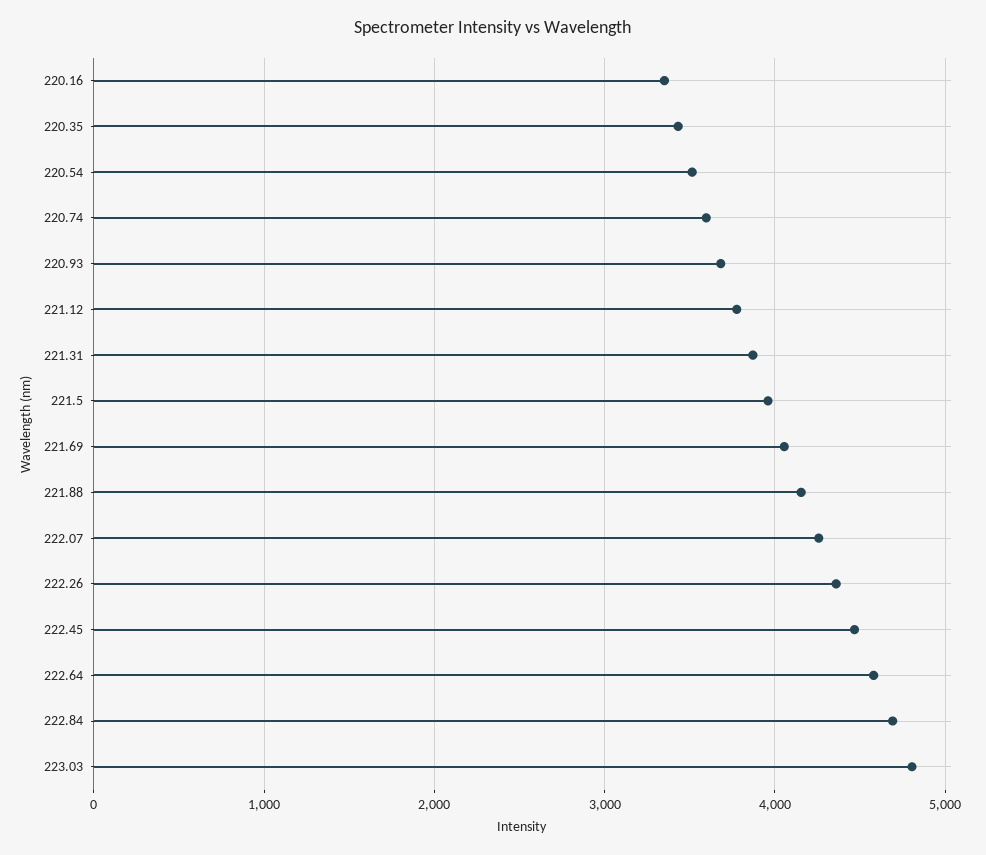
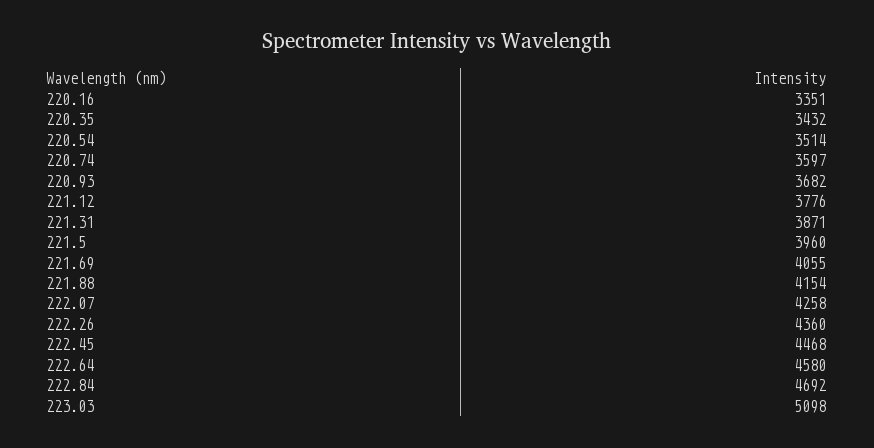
  {
    "220.16": 3351,
    "220.35": 3432,
    "220.54": 3514,
    "220.74": 3597,
    "220.93": 3682,
    "221.12": 3776,
    "221.31": 3871,
    "221.5": 3960,
    "221.69": 4055,
    "221.88": 4154,
    "222.07": 4258,
    "222.26": 4360,
    "222.45": 4468,
    "222.64": 4580,
    "222.84": 4692,
-   "223.03": 4800
+   "223.03": 5098
  }

